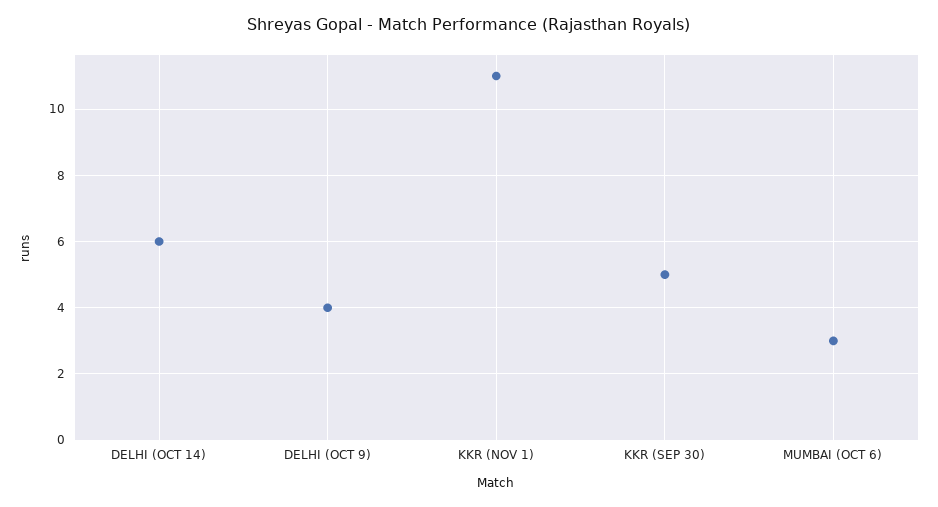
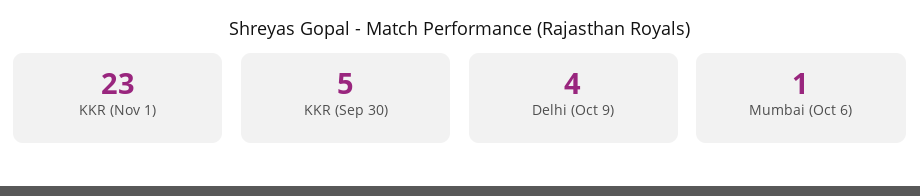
  {
-   "DELHI (OCT 14)": 6,
    "DELHI (OCT 9)": 4,
-   "KKR (NOV 1)": 11,
+   "KKR (NOV 1)": 23,
    "KKR (SEP 30)": 5,
-   "MUMBAI (OCT 6)": 3
+   "MUMBAI (OCT 6)": 1
  }

